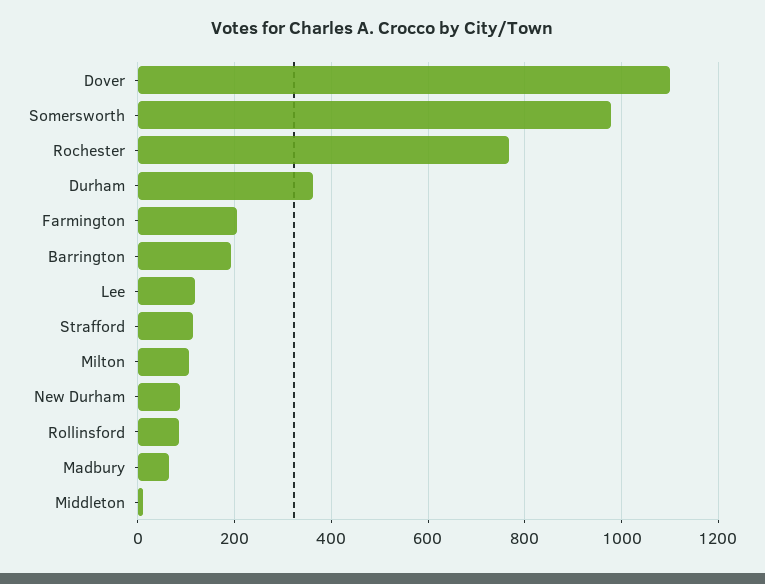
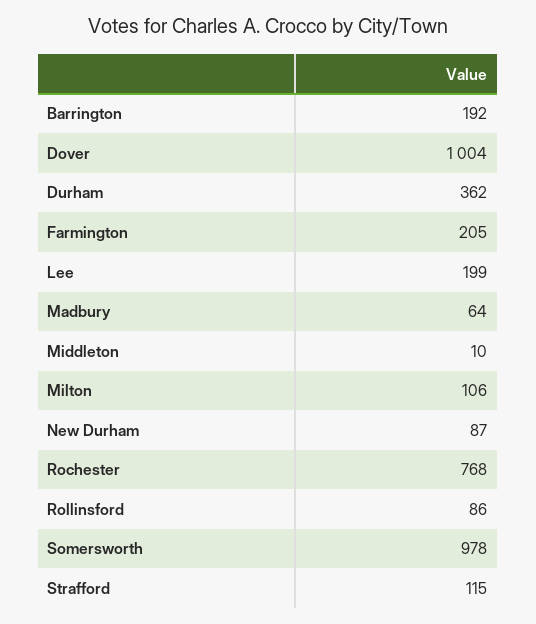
  {
-   "Dover": 1100,
+   "Dover": 1004,
    "Somersworth": 978,
    "Rochester": 768,
    "Durham": 362,
    "Farmington": 205,
    "Barrington": 192,
-   "Lee": 120,
+   "Lee": 199,
    "Strafford": 115,
    "Milton": 106,
    "New Durham": 87,
    "Rollinsford": 86,
    "Madbury": 64,
    "Middleton": 10
  }

